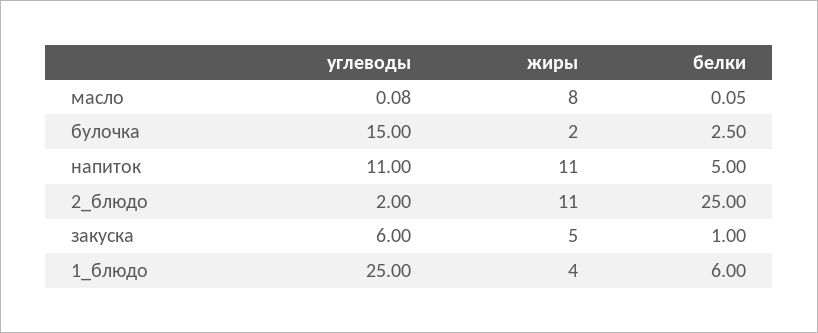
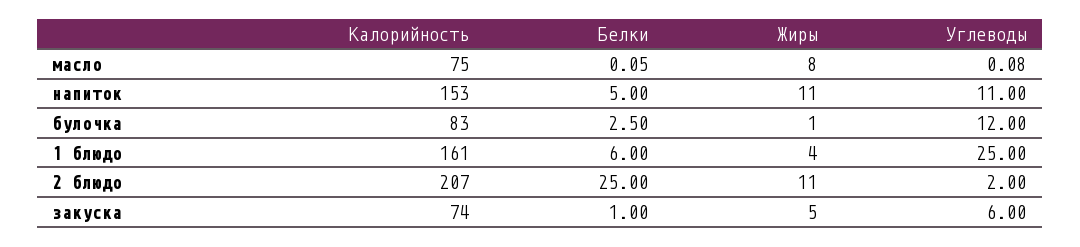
  {
    "углеводы": {
      "масло": 0.08,
-     "булочка": 15,
+     "булочка": 12,
      "напиток": 11,
      "2_блюдо": 2,
      "закуска": 6,
      "1_блюдо": 25
    },
    "жиры": {
      "масло": 8,
-     "булочка": 2,
+     "булочка": 1,
      "напиток": 11,
      "2_блюдо": 11,
      "закуска": 5,
      "1_блюдо": 4
    },
    "белки": {
      "масло": 0.05,
      "булочка": 2.5,
      "напиток": 5,
      "2_блюдо": 25,
      "закуска": 1,
      "1_блюдо": 6
-   }
+   },
+   "Калорийность": {
+     "масло": 75,
+     "напиток": 153,
+     "булочка": 83,
+     "1_блюдо": 161,
+     "2_блюдо": 207,
+     "закуска": 74
+   }
  }

